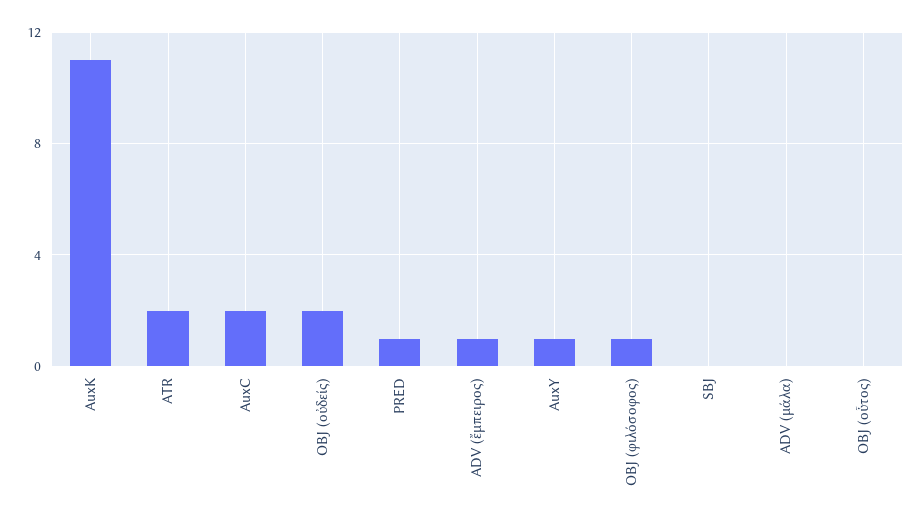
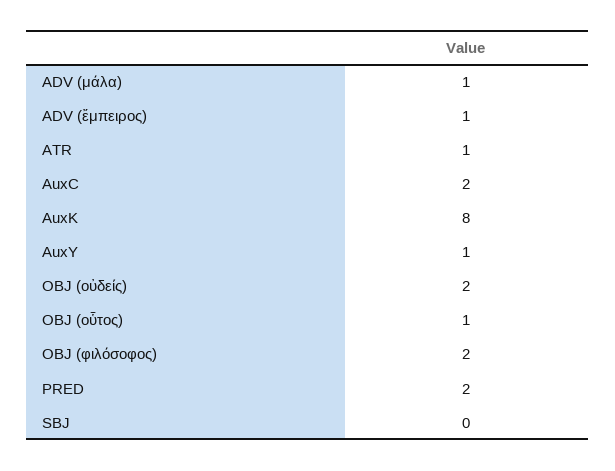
  {
-   "AuxK": 11,
+   "AuxK": 8,
-   "ATR": 2,
+   "ATR": 1,
    "AuxC": 2,
    "OBJ (οὐδείς)": 2,
-   "PRED": 1,
+   "PRED": 2,
    "ADV (ἔμπειρος)": 1,
    "AuxY": 1,
-   "OBJ (φιλόσοφος)": 1,
+   "OBJ (φιλόσοφος)": 2,
    "SBJ": 0,
-   "ADV (μάλα)": 0,
+   "ADV (μάλα)": 1,
-   "OBJ (οὗτος)": 0
+   "OBJ (οὗτος)": 1
  }

